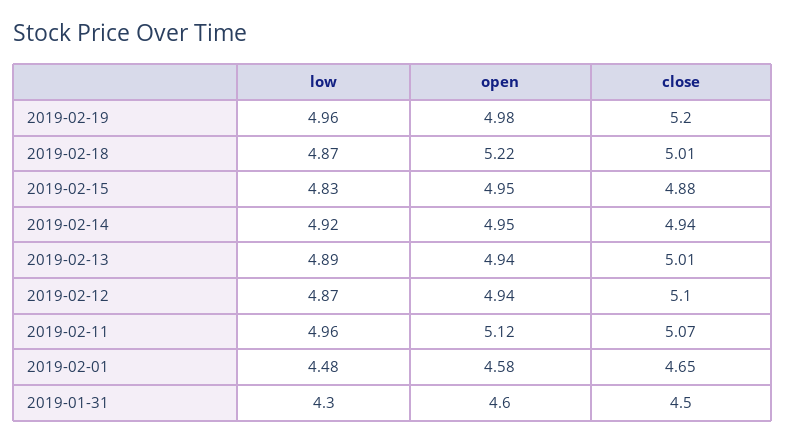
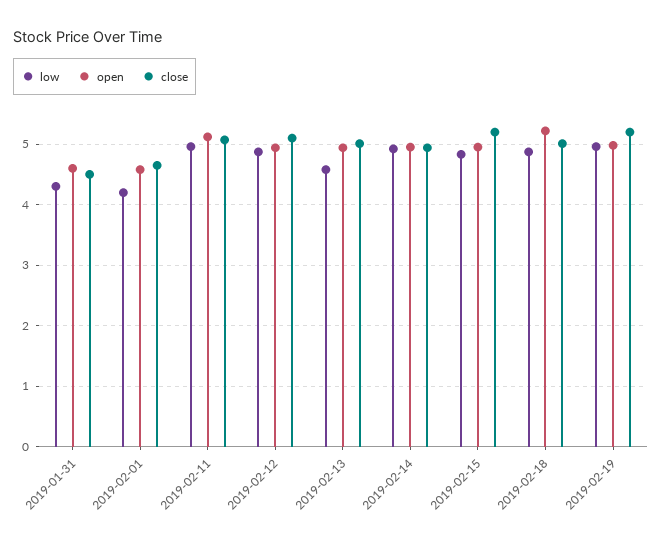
  {
    "low": {
      "2019-02-19": 4.96,
      "2019-02-18": 4.87,
      "2019-02-15": 4.83,
      "2019-02-14": 4.92,
-     "2019-02-13": 4.89,
+     "2019-02-13": 4.6,
      "2019-02-12": 4.87,
      "2019-02-11": 4.96,
-     "2019-02-01": 4.48,
+     "2019-02-01": 4.2,
      "2019-01-31": 4.3
    },
    "open": {
      "2019-02-19": 4.98,
      "2019-02-18": 5.22,
      "2019-02-15": 4.95,
      "2019-02-14": 4.95,
      "2019-02-13": 4.94,
      "2019-02-12": 4.94,
      "2019-02-11": 5.12,
      "2019-02-01": 4.58,
      "2019-01-31": 4.6
    },
    "close": {
      "2019-02-19": 5.2,
      "2019-02-18": 5.01,
-     "2019-02-15": 4.88,
+     "2019-02-15": 5.2,
      "2019-02-14": 4.94,
      "2019-02-13": 5.01,
      "2019-02-12": 5.1,
      "2019-02-11": 5.07,
      "2019-02-01": 4.65,
      "2019-01-31": 4.5
    }
  }

